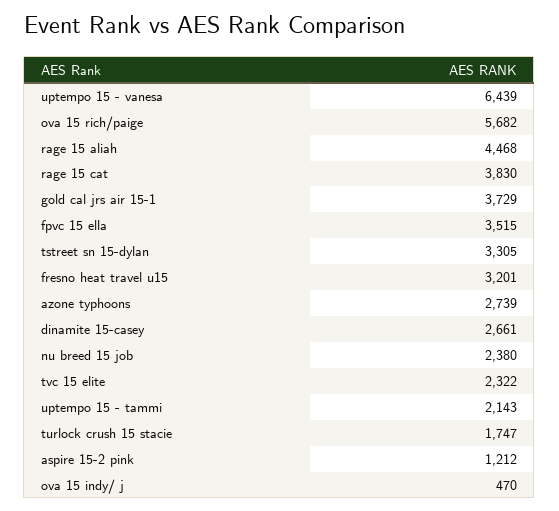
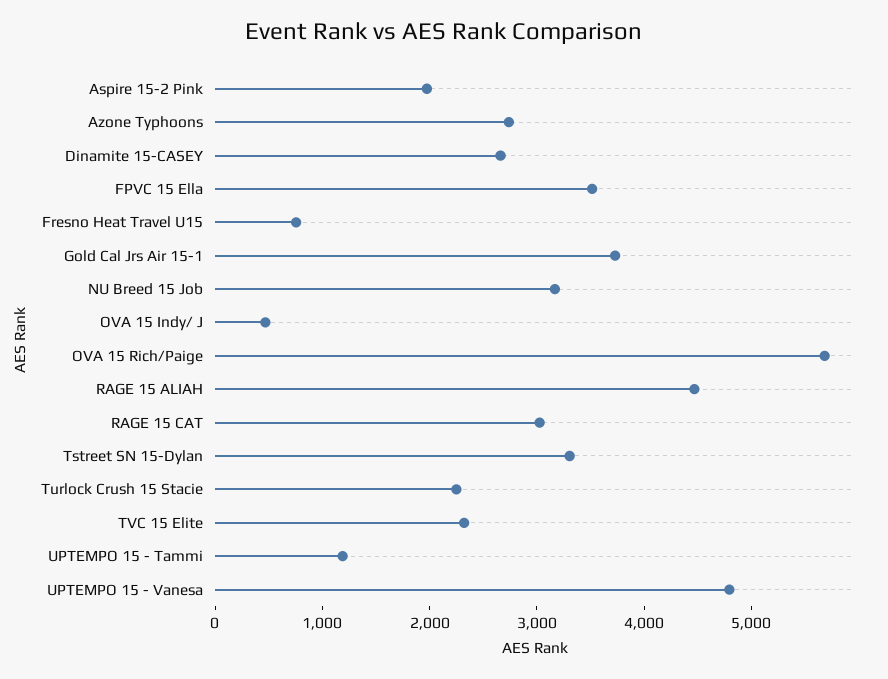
  {
-   "uptempo 15 - vanesa": 6439,
+   "uptempo 15 - vanesa": 4800,
    "ova 15 rich/paige": 5682,
    "rage 15 aliah": 4468,
-   "rage 15 cat": 3830,
+   "rage 15 cat": 3000,
    "gold cal jrs air 15-1": 3729,
    "fpvc 15 ella": 3515,
    "tstreet sn 15-dylan": 3305,
-   "fresno heat travel u15": 3201,
+   "fresno heat travel u15": 800,
    "azone typhoons": 2739,
    "dinamite 15-casey": 2661,
-   "nu breed 15 job": 2380,
+   "nu breed 15 job": 3200,
    "tvc 15 elite": 2322,
-   "uptempo 15 - tammi": 2143,
+   "uptempo 15 - tammi": 1200,
-   "turlock crush 15 stacie": 1747,
+   "turlock crush 15 stacie": 2200,
-   "aspire 15-2 pink": 1212,
+   "aspire 15-2 pink": 2000,
    "ova 15 indy/ j": 470
  }

